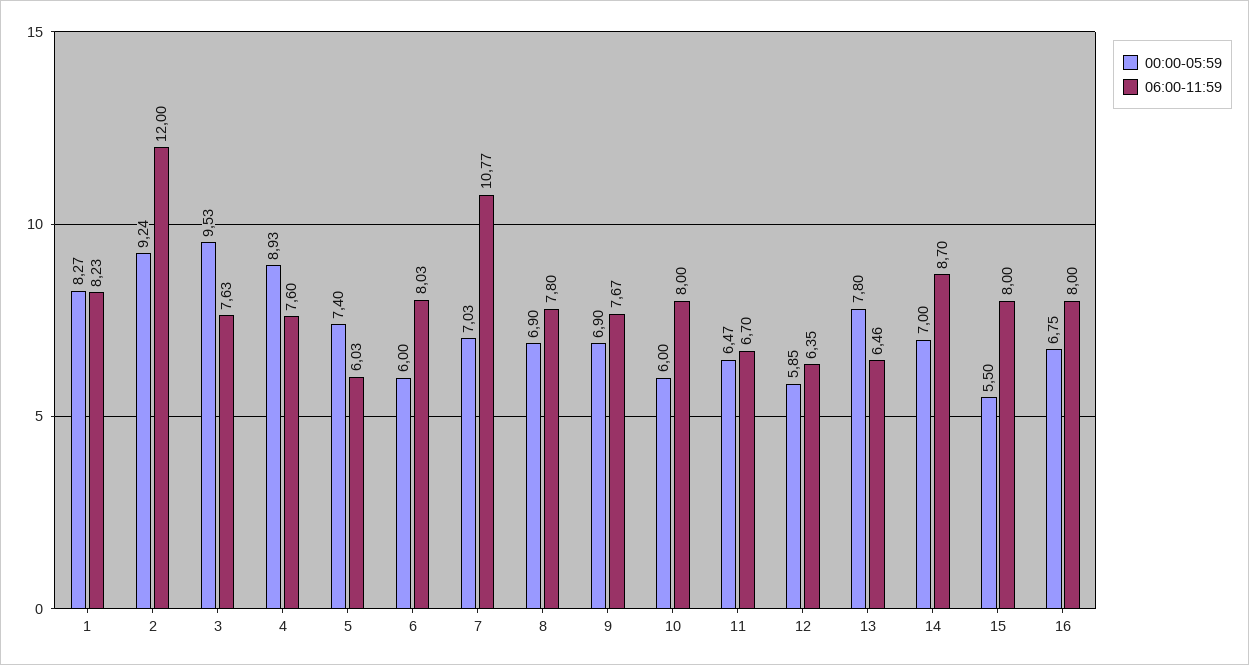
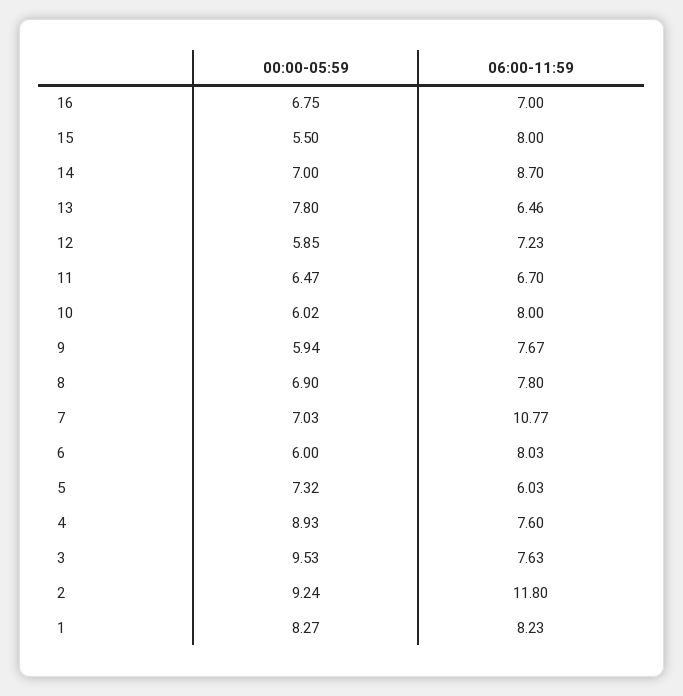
  {
    "00:00-05:59": {
      "1": 8.27,
      "2": 9.24,
      "3": 9.53,
      "4": 8.93,
-     "5": 7.4,
+     "5": 7.32,
      "6": 6,
      "7": 7.03,
      "8": 6.9,
-     "9": 6.9,
+     "9": 5.94,
-     "10": 6,
+     "10": 6.02,
      "11": 6.47,
      "12": 5.85,
      "13": 7.8,
      "14": 7,
      "15": 5.5,
      "16": 6.75
    },
    "06:00-11:59": {
      "1": 8.23,
-     "2": 12,
+     "2": 11.8,
      "3": 7.63,
      "4": 7.6,
      "5": 6.03,
      "6": 8.03,
      "7": 10.77,
      "8": 7.8,
      "9": 7.67,
      "10": 8,
      "11": 6.7,
-     "12": 6.35,
+     "12": 7.23,
      "13": 6.46,
      "14": 8.7,
      "15": 8,
-     "16": 8
+     "16": 7
    }
  }

